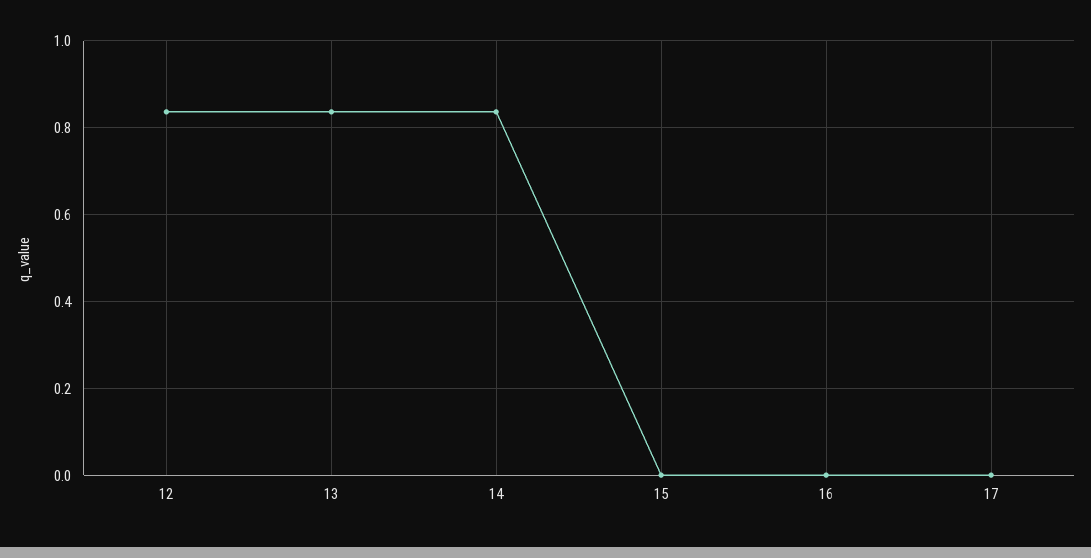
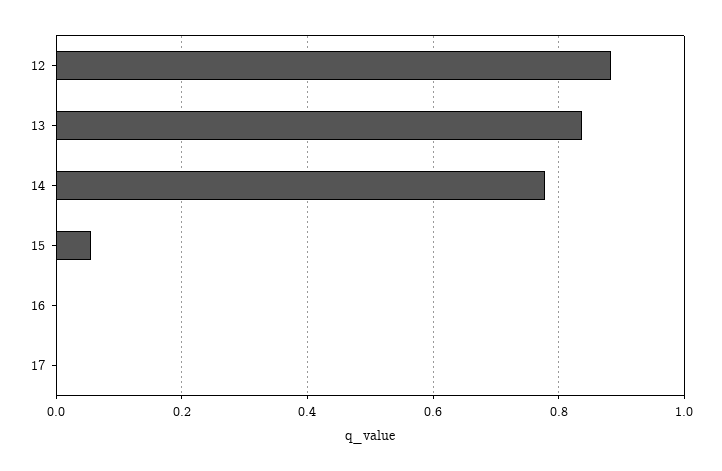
  {
-   "12": 0.84,
+   "12": 0.88,
    "13": 0.84,
-   "14": 0.84,
+   "14": 0.78,
-   "15": 0,
+   "15": 0.06,
    "16": 0,
    "17": 0
  }

